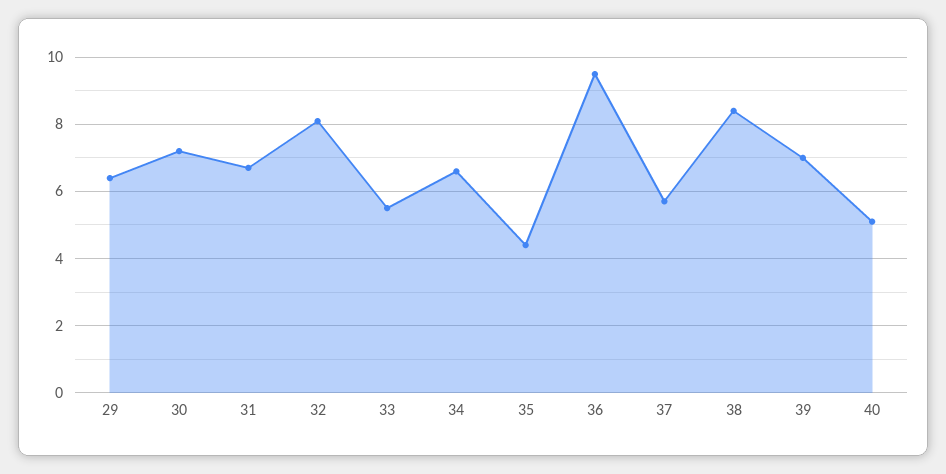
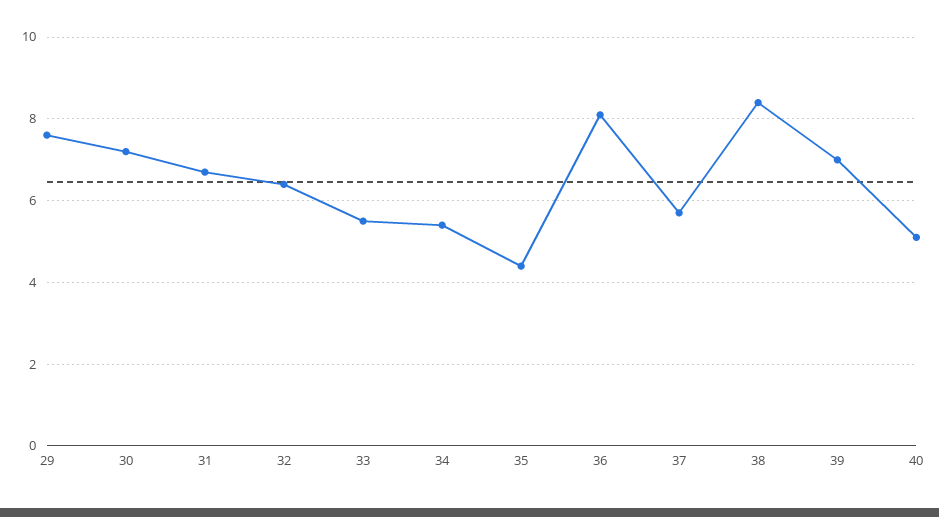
  {
-   "29": 6.5,
+   "29": 7.5,
    "30": 7,
    "31": 6.5,
-   "32": 8,
+   "32": 6.5,
    "33": 5.5,
-   "34": 6.5,
+   "34": 5.5,
    "35": 4.5,
-   "36": 9.5,
+   "36": 8,
    "37": 5.5,
    "38": 8.5,
    "39": 7,
    "40": 5
  }

